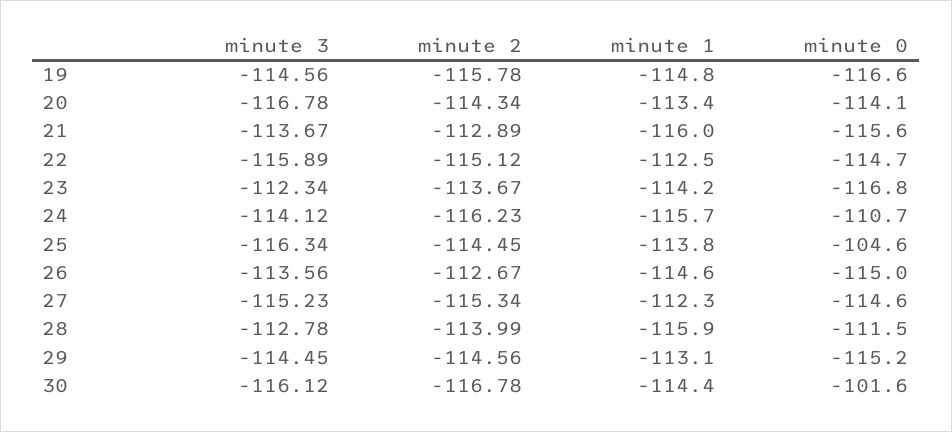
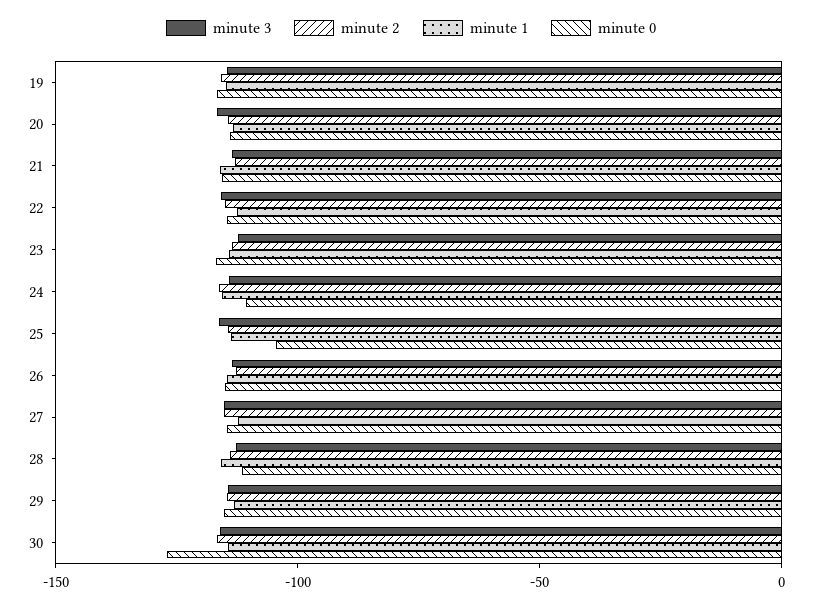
  {
    "minute 3": {
      "19": -114.56,
      "20": -116.78,
      "21": -113.67,
      "22": -115.89,
      "23": -112.34,
      "24": -114.12,
      "25": -116.34,
      "26": -113.56,
      "27": -115.23,
      "28": -112.78,
      "29": -114.45,
      "30": -116.12
    },
    "minute 2": {
      "19": -115.78,
      "20": -114.34,
      "21": -112.89,
      "22": -115.12,
      "23": -113.67,
      "24": -116.23,
      "25": -114.45,
      "26": -112.67,
      "27": -115.34,
      "28": -113.99,
      "29": -114.56,
      "30": -116.78
    },
    "minute 1": {
      "19": -114.8,
      "20": -113.4,
      "21": -116,
      "22": -112.5,
      "23": -114.2,
      "24": -115.7,
      "25": -113.8,
      "26": -114.6,
      "27": -112.3,
      "28": -115.9,
      "29": -113.1,
      "30": -114.4
    },
    "minute 0": {
      "19": -116.6,
      "20": -114.1,
      "21": -115.6,
      "22": -114.7,
      "23": -116.8,
      "24": -110.7,
      "25": -104.6,
      "26": -115,
      "27": -114.6,
      "28": -111.5,
      "29": -115.2,
-     "30": -101.6
+     "30": -130
    }
  }

